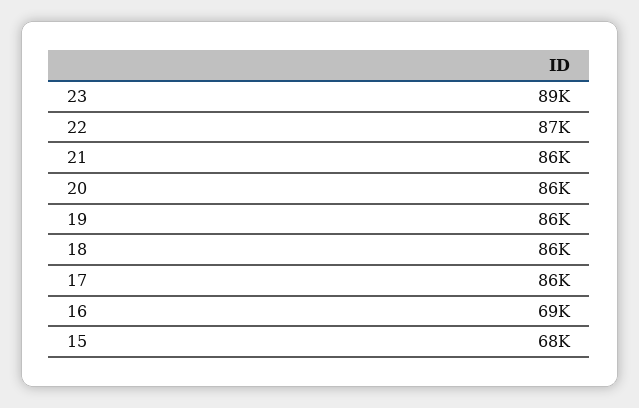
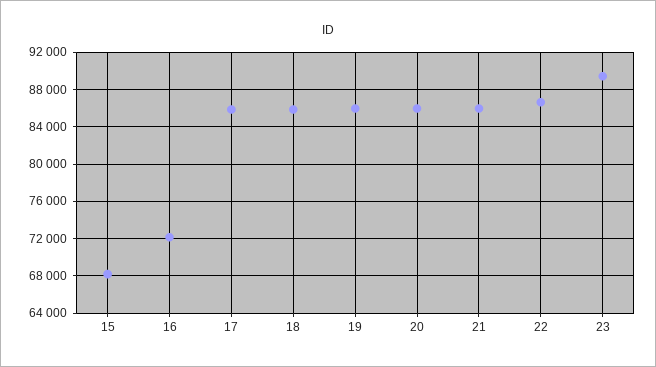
  {
    "23": 89000,
    "22": 87000,
    "21": 86000,
    "20": 86000,
    "19": 86000,
    "18": 86000,
    "17": 86000,
-   "16": 69000,
+   "16": 72000,
    "15": 68000
  }

